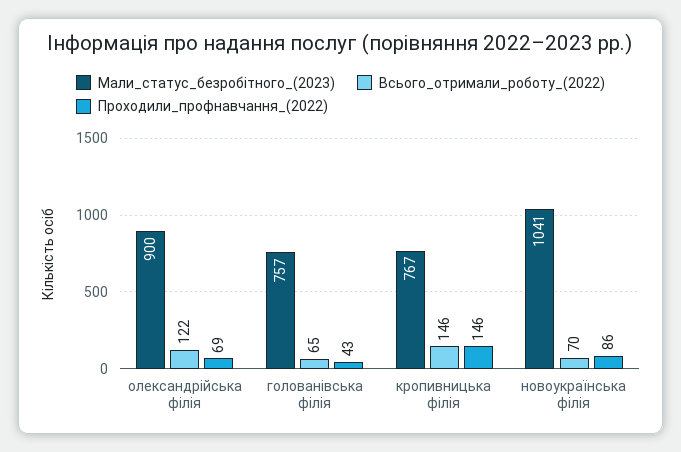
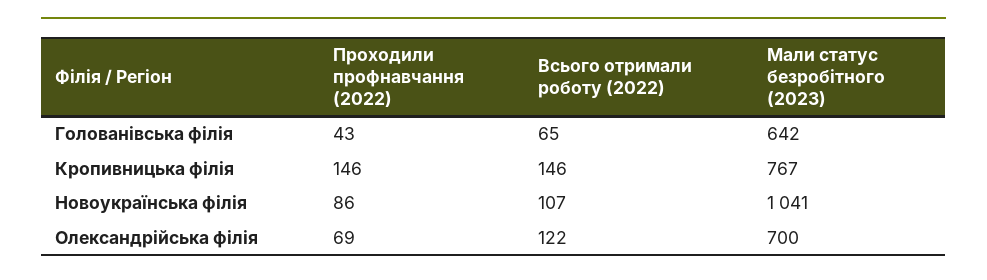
  {
    "Мали_статус_безробітного_(2023)": {
-     "олександрiйська філія": 900,
+     "олександрiйська філія": 700,
-     "голованівська філія": 757,
+     "голованівська філія": 642,
      "кропивницька філія": 767,
      "новоукраїнська філія": 1041
    },
    "Всього_отримали_роботу_(2022)": {
      "олександрiйська філія": 122,
      "голованівська філія": 65,
      "кропивницька філія": 146,
-     "новоукраїнська філія": 70
+     "новоукраїнська філія": 107
    },
    "Проходили_профнавчання_(2022)": {
      "олександрiйська філія": 69,
      "голованівська філія": 43,
      "кропивницька філія": 146,
      "новоукраїнська філія": 86
    }
  }

